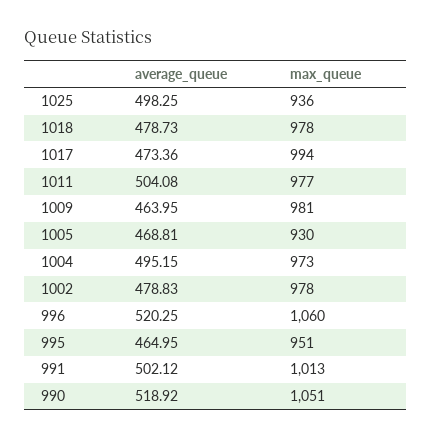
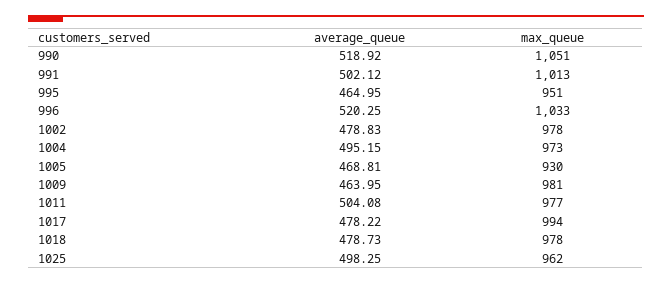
  {
    "average_queue": {
      "1025": 498.25,
      "1018": 478.73,
-     "1017": 473.36,
+     "1017": 478.22,
      "1011": 504.08,
      "1009": 463.95,
      "1005": 468.81,
      "1004": 495.15,
      "1002": 478.83,
      "996": 520.25,
      "995": 464.95,
      "991": 502.12,
      "990": 518.92
    },
    "max_queue": {
-     "1025": 936,
+     "1025": 962,
      "1018": 978,
      "1017": 994,
      "1011": 977,
      "1009": 981,
      "1005": 930,
      "1004": 973,
      "1002": 978,
-     "996": 1060,
+     "996": 1033,
      "995": 951,
      "991": 1013,
      "990": 1051
    }
  }

